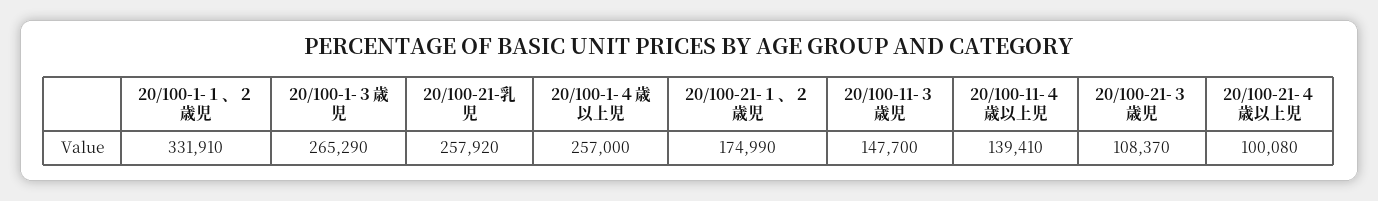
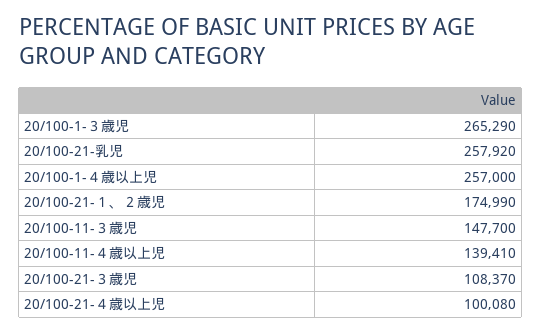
  {
-   "20/100-1-１、２歳児": 331910,
    "20/100-1-３歳児": 265290,
    "20/100-21-乳児": 257920,
    "20/100-1-４歳以上児": 257000,
    "20/100-21-１、２歳児": 174990,
    "20/100-11-３歳児": 147700,
    "20/100-11-４歳以上児": 139410,
    "20/100-21-３歳児": 108370,
    "20/100-21-４歳以上児": 100080
  }

